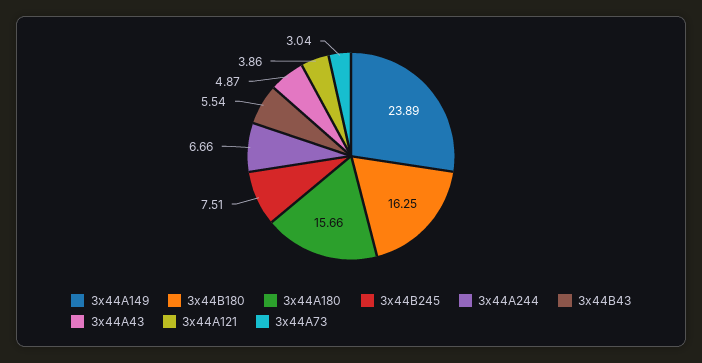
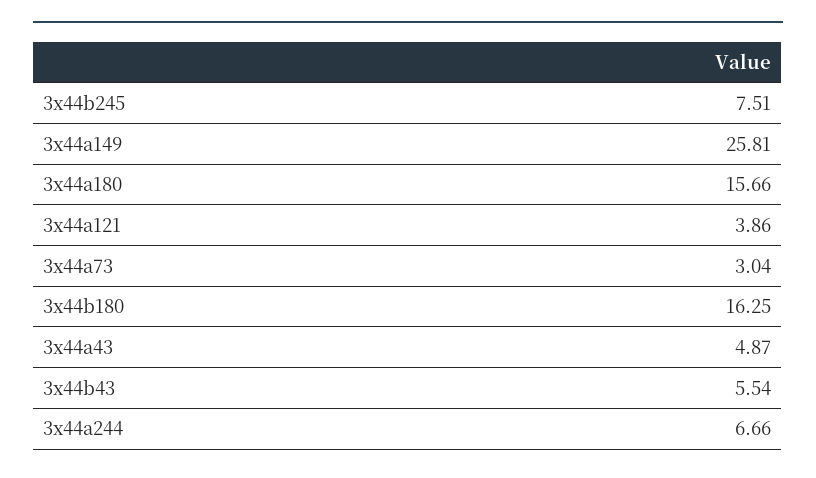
  {
-   "3x44A149": 23.89,
+   "3x44A149": 25.81,
    "3x44B180": 16.25,
    "3x44A180": 15.66,
    "3x44B245": 7.51,
    "3x44A244": 6.66,
    "3x44B43": 5.54,
    "3x44A43": 4.87,
    "3x44A121": 3.86,
    "3x44A73": 3.04
  }

